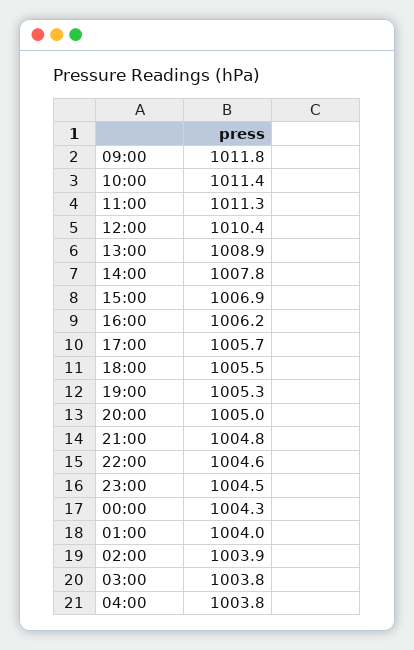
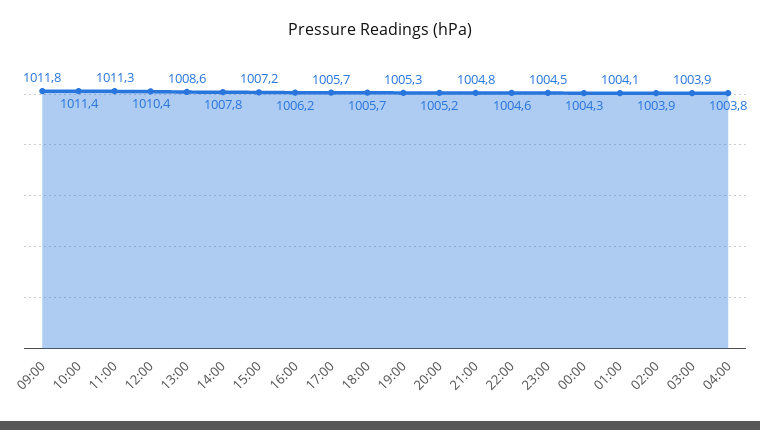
  {
    "09:00": 1011.8,
    "10:00": 1011.4,
    "11:00": 1011.3,
    "12:00": 1010.4,
-   "13:00": 1008.9,
+   "13:00": 1008.6,
    "14:00": 1007.8,
-   "15:00": 1006.9,
+   "15:00": 1007.2,
    "16:00": 1006.2,
    "17:00": 1005.7,
-   "18:00": 1005.5,
+   "18:00": 1005.7,
    "19:00": 1005.3,
-   "20:00": 1005,
+   "20:00": 1005.2,
    "21:00": 1004.8,
    "22:00": 1004.6,
    "23:00": 1004.5,
    "00:00": 1004.3,
-   "01:00": 1004,
+   "01:00": 1004.1,
    "02:00": 1003.9,
-   "03:00": 1003.8,
+   "03:00": 1003.9,
    "04:00": 1003.8
  }

